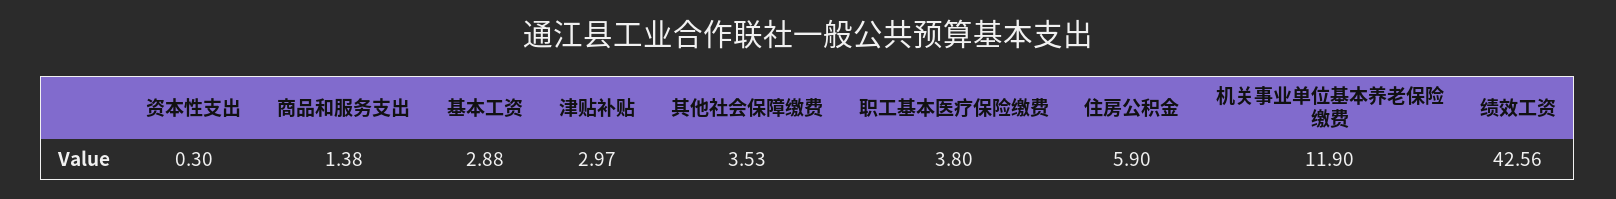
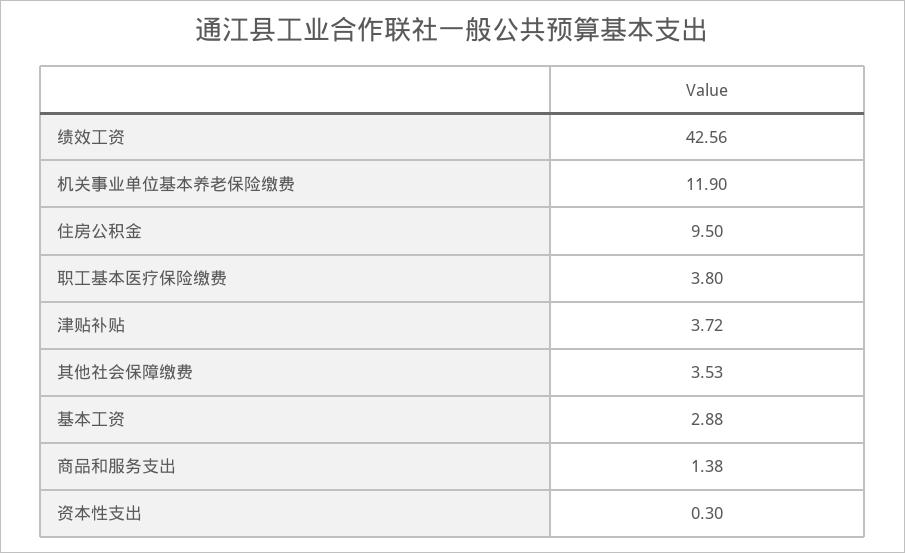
  {
    "资本性支出": 0.3,
    "商品和服务支出": 1.38,
    "基本工资": 2.88,
-   "津贴补贴": 2.97,
+   "津贴补贴": 3.72,
    "其他社会保障缴费": 3.53,
    "职工基本医疗保险缴费": 3.8,
-   "住房公积金": 5.9,
+   "住房公积金": 9.5,
    "机关事业单位基本养老保险缴费": 11.9,
    "绩效工资": 42.56
  }

